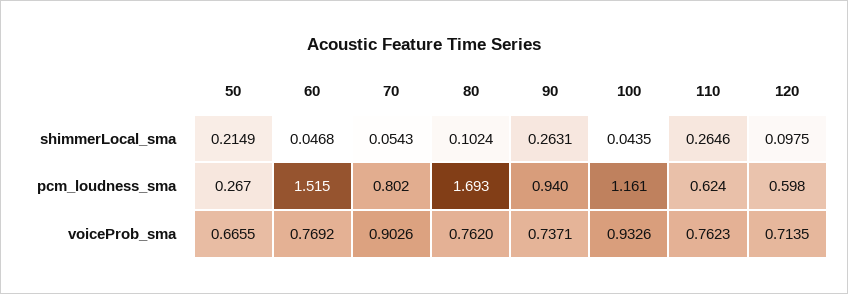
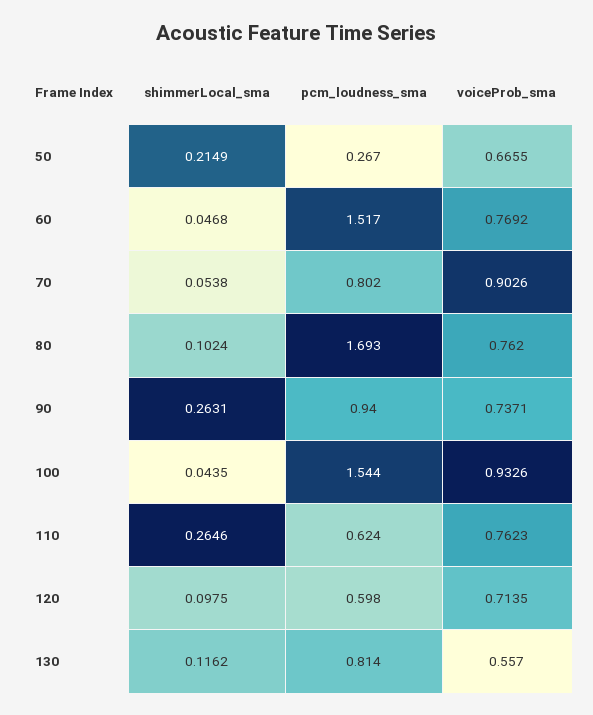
  {
    "50": {
      "shimmerLocal_sma": 0.2149,
      "pcm_loudness_sma": 0.267,
      "voiceProb_sma": 0.6655
    },
    "60": {
      "shimmerLocal_sma": 0.0468,
-     "pcm_loudness_sma": 1.515,
+     "pcm_loudness_sma": 1.517,
      "voiceProb_sma": 0.7692
    },
    "70": {
-     "shimmerLocal_sma": 0.0543,
+     "shimmerLocal_sma": 0.0538,
      "pcm_loudness_sma": 0.802,
      "voiceProb_sma": 0.9026
    },
    "80": {
      "shimmerLocal_sma": 0.1024,
      "pcm_loudness_sma": 1.693,
      "voiceProb_sma": 0.762
    },
    "90": {
      "shimmerLocal_sma": 0.2631,
      "pcm_loudness_sma": 0.94,
      "voiceProb_sma": 0.7371
    },
    "100": {
      "shimmerLocal_sma": 0.0435,
-     "pcm_loudness_sma": 1.161,
+     "pcm_loudness_sma": 1.544,
      "voiceProb_sma": 0.9326
    },
    "110": {
      "shimmerLocal_sma": 0.2646,
      "pcm_loudness_sma": 0.624,
      "voiceProb_sma": 0.7623
    },
    "120": {
      "shimmerLocal_sma": 0.0975,
      "pcm_loudness_sma": 0.598,
      "voiceProb_sma": 0.7135
-   }
+   },
+   "130": {
+     "shimmerLocal_sma": 0.1162,
+     "pcm_loudness_sma": 0.814,
+     "voiceProb_sma": 0.557
+   }
  }

